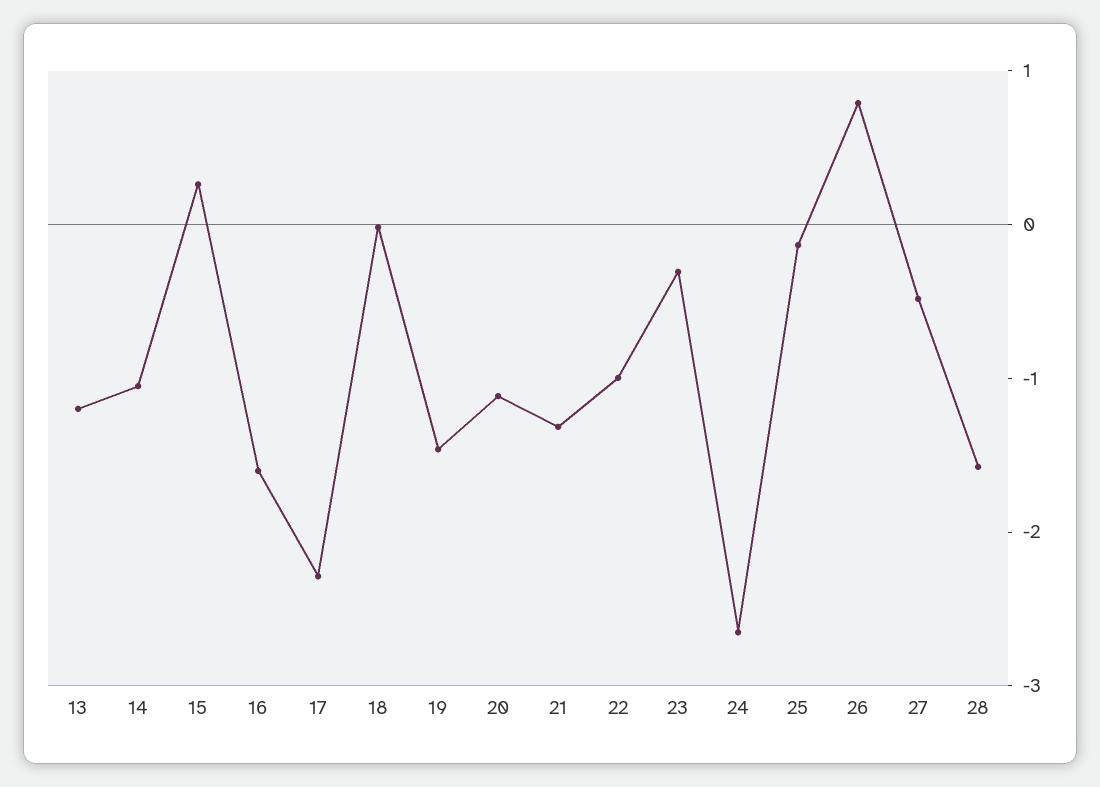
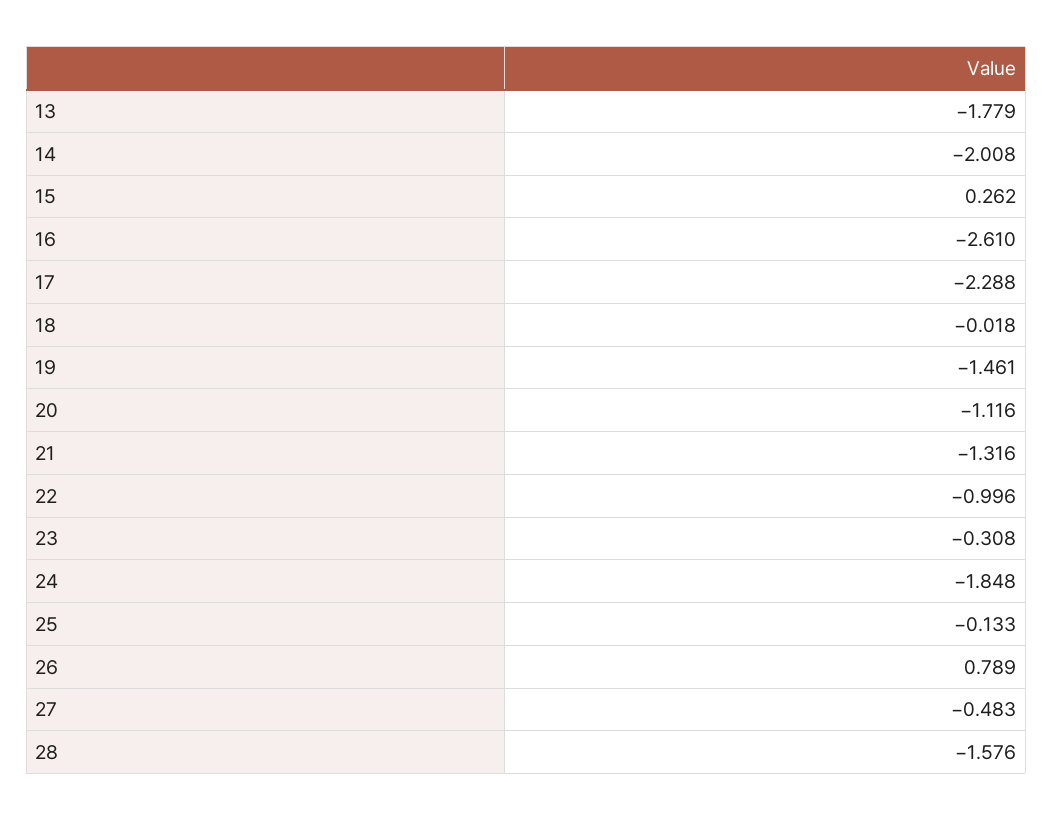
  {
-   "13": -1.2,
+   "13": -1.779,
-   "14": -1,
+   "14": -2.008,
    "15": 0.262,
-   "16": -1.6,
+   "16": -2.61,
    "17": -2.288,
    "18": -0.018,
    "19": -1.461,
    "20": -1.116,
    "21": -1.316,
    "22": -0.996,
    "23": -0.308,
-   "24": -2.6,
+   "24": -1.848,
    "25": -0.133,
    "26": 0.789,
    "27": -0.483,
    "28": -1.576
  }

